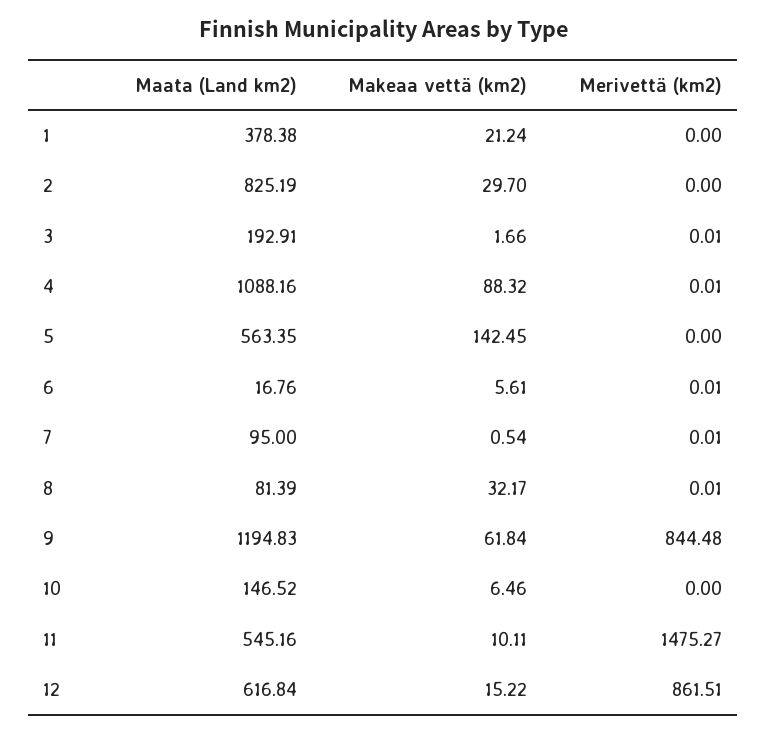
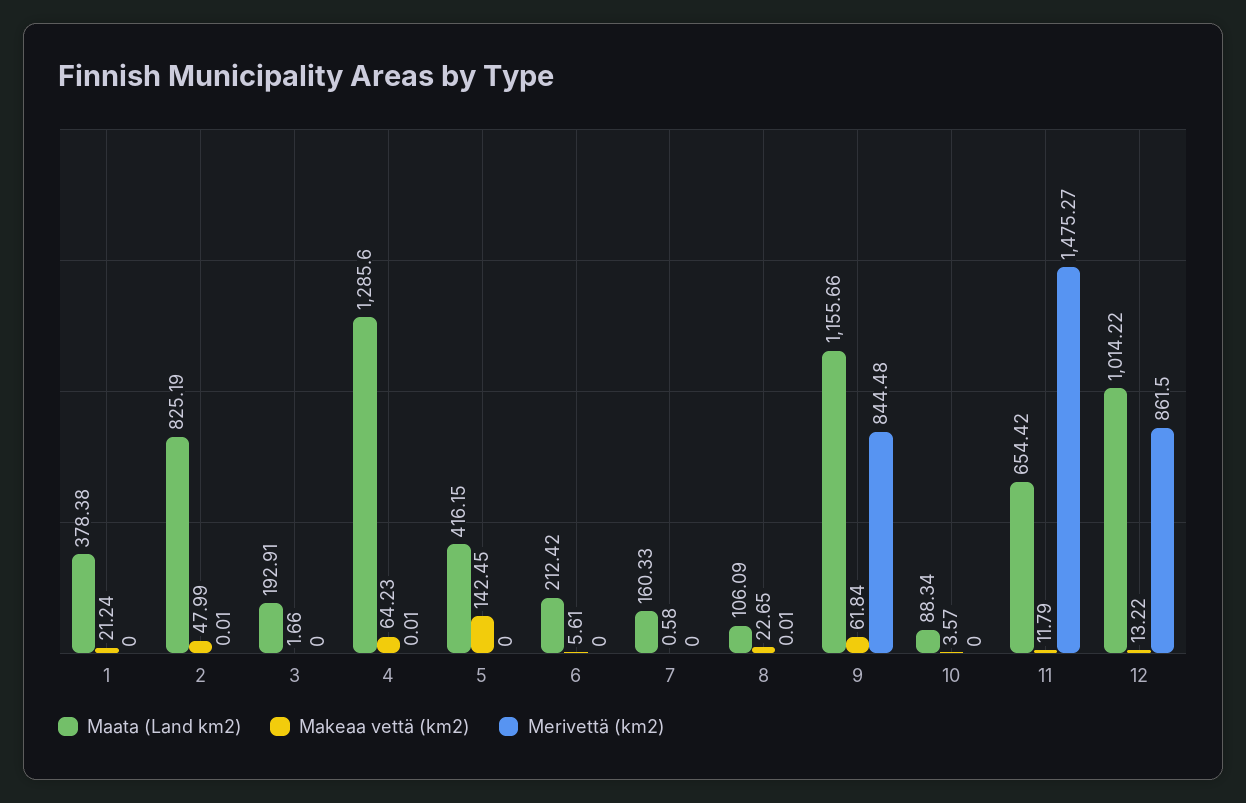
  {
    "Maata (Land km2)": {
      "1": 378.38,
      "2": 825.19,
      "3": 192.91,
-     "4": 1088.16,
+     "4": 1285.6,
-     "5": 563.35,
+     "5": 416.15,
-     "6": 16.76,
+     "6": 212.42,
-     "7": 95,
+     "7": 160.33,
-     "8": 81.39,
+     "8": 106.09,
-     "9": 1194.83,
+     "9": 1155.66,
-     "10": 146.52,
+     "10": 88.34,
-     "11": 545.16,
+     "11": 654.42,
-     "12": 616.84
+     "12": 1014.22
    },
    "Makeaa vettä (km2)": {
      "1": 21.24,
-     "2": 29.7,
+     "2": 47.99,
      "3": 1.66,
-     "4": 88.32,
+     "4": 64.23,
      "5": 142.45,
      "6": 5.61,
-     "7": 0.54,
+     "7": 0.58,
-     "8": 32.17,
+     "8": 22.65,
      "9": 61.84,
-     "10": 6.46,
+     "10": 3.57,
-     "11": 10.11,
+     "11": 11.79,
-     "12": 15.22
+     "12": 13.22
    },
    "Merivettä (km2)": {
      "1": 0,
-     "2": 0,
+     "2": 0.01,
-     "3": 0.01,
+     "3": 0,
      "4": 0.01,
      "5": 0,
-     "6": 0.01,
+     "6": 0,
-     "7": 0.01,
+     "7": 0,
      "8": 0.01,
      "9": 844.48,
      "10": 0,
      "11": 1475.27,
-     "12": 861.51
+     "12": 861.5
    }
  }

